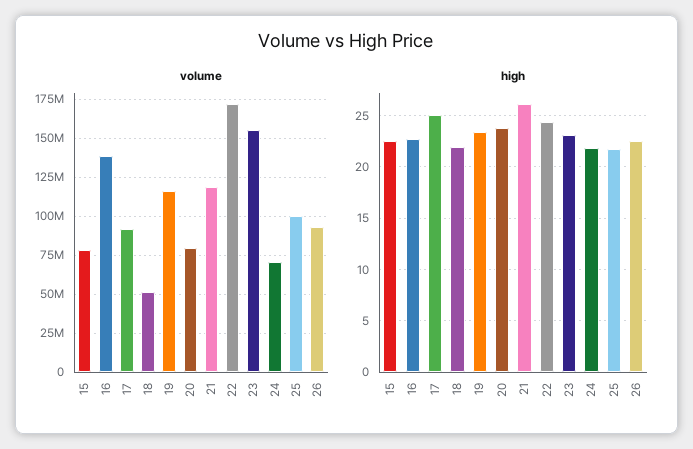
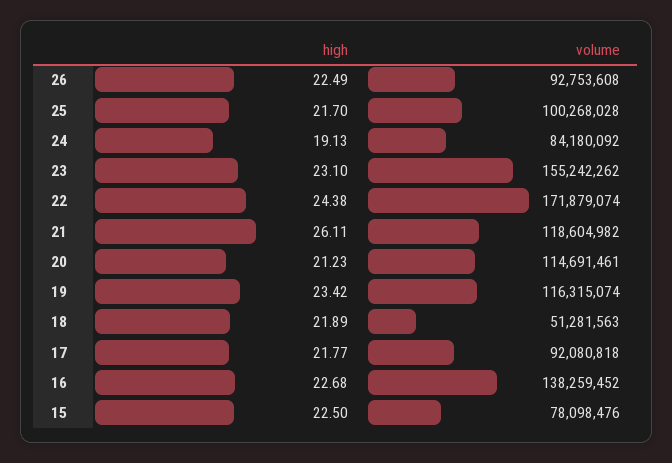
  {
    "volume": {
      "15": 78098476,
      "16": 138259452,
      "17": 92080818,
      "18": 51281563,
      "19": 116315074,
-     "20": 80000000,
+     "20": 114691461,
      "21": 118604982,
      "22": 171879074,
      "23": 155242262,
-     "24": 70000000,
+     "24": 84180092,
      "25": 100268028,
      "26": 92753608
    },
    "high": {
      "15": 22.5,
      "16": 22.68,
-     "17": 25,
+     "17": 21.77,
      "18": 21.89,
      "19": 23.42,
-     "20": 24,
+     "20": 21.23,
      "21": 26.11,
      "22": 24.38,
      "23": 23.1,
-     "24": 22,
+     "24": 19.13,
      "25": 21.7,
      "26": 22.49
    }
  }

